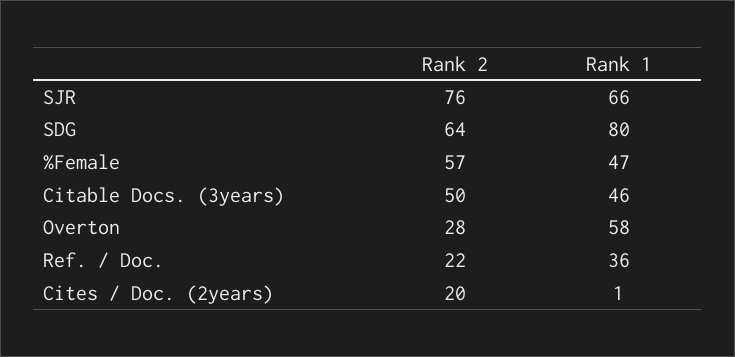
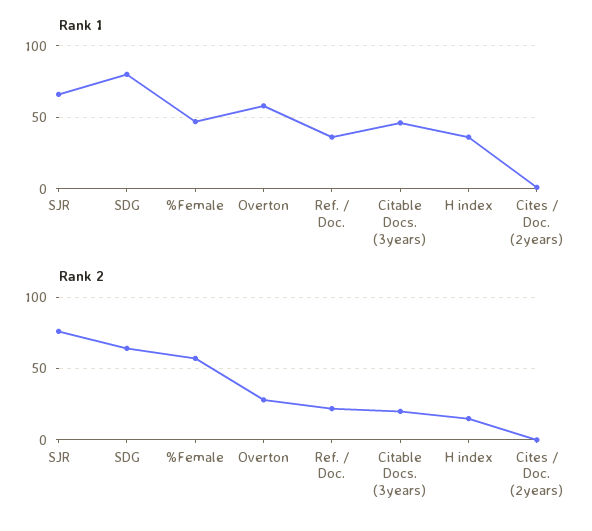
  {
    "Rank 2": {
      "SJR": 76,
      "SDG": 64,
      "%Female": 57,
-     "Citable Docs. (3years)": 50,
+     "Citable Docs. (3years)": 20,
      "Overton": 28,
      "Ref. / Doc.": 22,
-     "Cites / Doc. (2years)": 20
+     "Cites / Doc. (2years)": 0,
+     "H index": 15
    },
    "Rank 1": {
      "SJR": 66,
      "SDG": 80,
      "%Female": 47,
      "Citable Docs. (3years)": 46,
      "Overton": 58,
      "Ref. / Doc.": 36,
-     "Cites / Doc. (2years)": 1
+     "Cites / Doc. (2years)": 1,
+     "H index": 35
    }
  }

